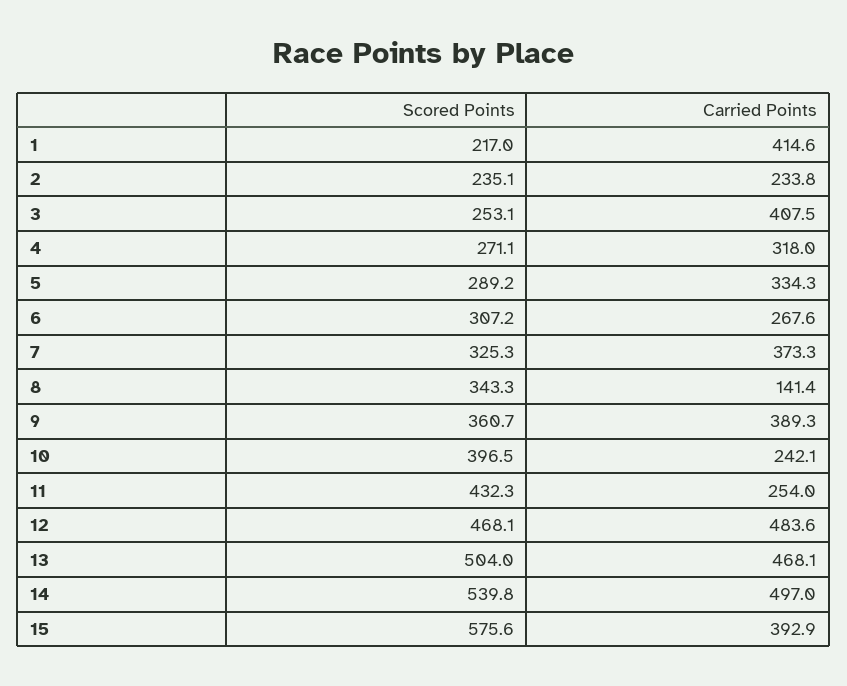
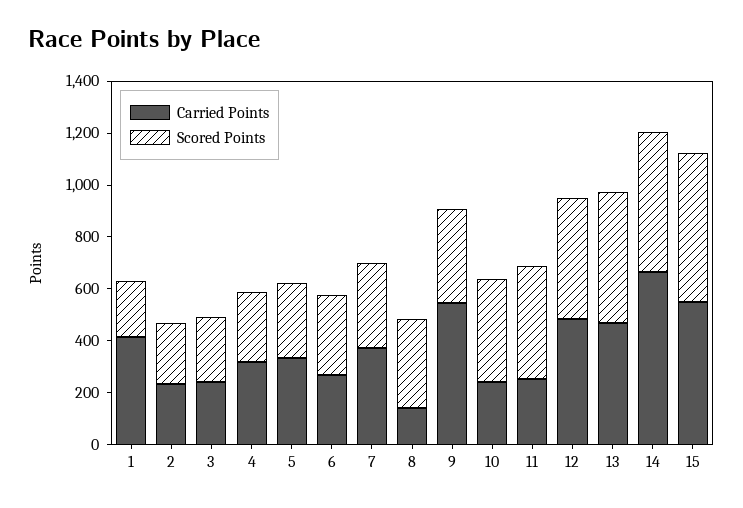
  {
    "Scored Points": {
      "1": 217,
      "2": 235.1,
      "3": 253.1,
      "4": 271.1,
      "5": 289.2,
      "6": 307.2,
      "7": 325.3,
      "8": 343.3,
      "9": 360.7,
      "10": 396.5,
      "11": 432.3,
      "12": 468.1,
      "13": 504,
      "14": 539.8,
      "15": 575.6
    },
    "Carried Points": {
      "1": 414.6,
      "2": 233.8,
-     "3": 407.5,
+     "3": 250,
      "4": 318,
      "5": 334.3,
      "6": 267.6,
      "7": 373.3,
      "8": 141.4,
-     "9": 389.3,
+     "9": 550,
      "10": 242.1,
      "11": 254,
      "12": 483.6,
      "13": 468.1,
-     "14": 497,
+     "14": 650,
-     "15": 392.9
+     "15": 550
    }
  }

